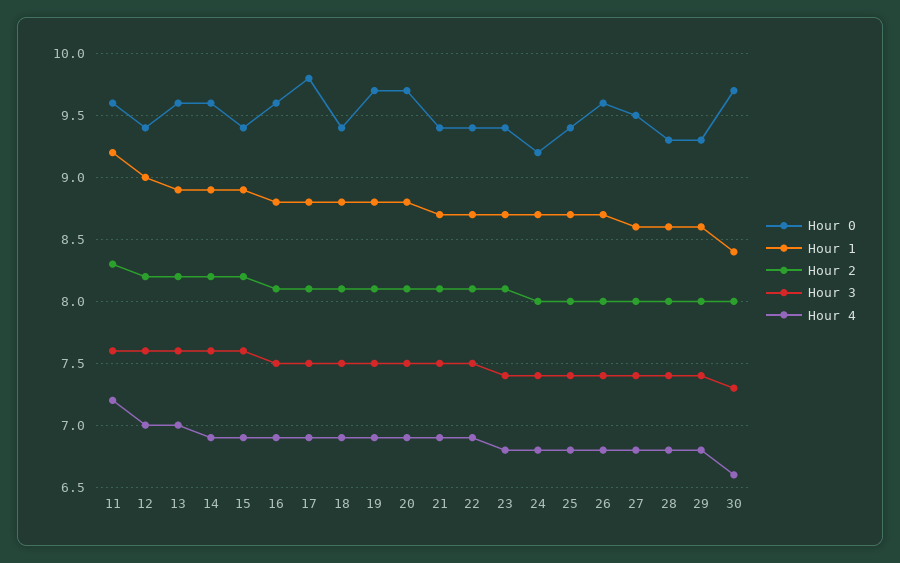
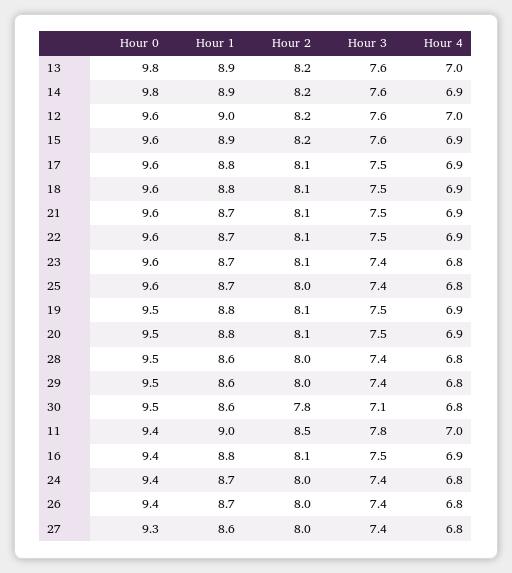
  {
    "Hour 0": {
-     "11": 9.6,
+     "11": 9.4,
-     "12": 9.4,
+     "12": 9.6,
-     "13": 9.6,
+     "13": 9.8,
-     "14": 9.6,
+     "14": 9.8,
-     "15": 9.4,
+     "15": 9.6,
-     "16": 9.6,
+     "16": 9.4,
-     "17": 9.8,
+     "17": 9.6,
-     "18": 9.4,
+     "18": 9.6,
-     "19": 9.7,
+     "19": 9.5,
-     "20": 9.7,
+     "20": 9.5,
-     "21": 9.4,
+     "21": 9.6,
-     "22": 9.4,
+     "22": 9.6,
-     "23": 9.4,
+     "23": 9.6,
-     "24": 9.2,
+     "24": 9.4,
-     "25": 9.4,
+     "25": 9.6,
-     "26": 9.6,
+     "26": 9.4,
-     "27": 9.5,
+     "27": 9.3,
-     "28": 9.3,
+     "28": 9.5,
-     "29": 9.3,
+     "29": 9.5,
-     "30": 9.7
+     "30": 9.5
    },
    "Hour 1": {
-     "11": 9.2,
+     "11": 9,
      "12": 9,
      "13": 8.9,
      "14": 8.9,
      "15": 8.9,
      "16": 8.8,
      "17": 8.8,
      "18": 8.8,
      "19": 8.8,
      "20": 8.8,
      "21": 8.7,
      "22": 8.7,
      "23": 8.7,
      "24": 8.7,
      "25": 8.7,
      "26": 8.7,
      "27": 8.6,
      "28": 8.6,
      "29": 8.6,
-     "30": 8.4
+     "30": 8.6
    },
    "Hour 2": {
-     "11": 8.3,
+     "11": 8.5,
      "12": 8.2,
      "13": 8.2,
      "14": 8.2,
      "15": 8.2,
      "16": 8.1,
      "17": 8.1,
      "18": 8.1,
      "19": 8.1,
      "20": 8.1,
      "21": 8.1,
      "22": 8.1,
      "23": 8.1,
      "24": 8,
      "25": 8,
      "26": 8,
      "27": 8,
      "28": 8,
      "29": 8,
-     "30": 8
+     "30": 7.8
    },
    "Hour 3": {
-     "11": 7.6,
+     "11": 7.8,
      "12": 7.6,
      "13": 7.6,
      "14": 7.6,
      "15": 7.6,
      "16": 7.5,
      "17": 7.5,
      "18": 7.5,
      "19": 7.5,
      "20": 7.5,
      "21": 7.5,
      "22": 7.5,
      "23": 7.4,
      "24": 7.4,
      "25": 7.4,
      "26": 7.4,
      "27": 7.4,
      "28": 7.4,
      "29": 7.4,
-     "30": 7.3
+     "30": 7.1
    },
    "Hour 4": {
-     "11": 7.2,
+     "11": 7,
      "12": 7,
      "13": 7,
      "14": 6.9,
      "15": 6.9,
      "16": 6.9,
      "17": 6.9,
      "18": 6.9,
      "19": 6.9,
      "20": 6.9,
      "21": 6.9,
      "22": 6.9,
      "23": 6.8,
      "24": 6.8,
      "25": 6.8,
      "26": 6.8,
      "27": 6.8,
      "28": 6.8,
      "29": 6.8,
-     "30": 6.6
+     "30": 6.8
    }
  }

